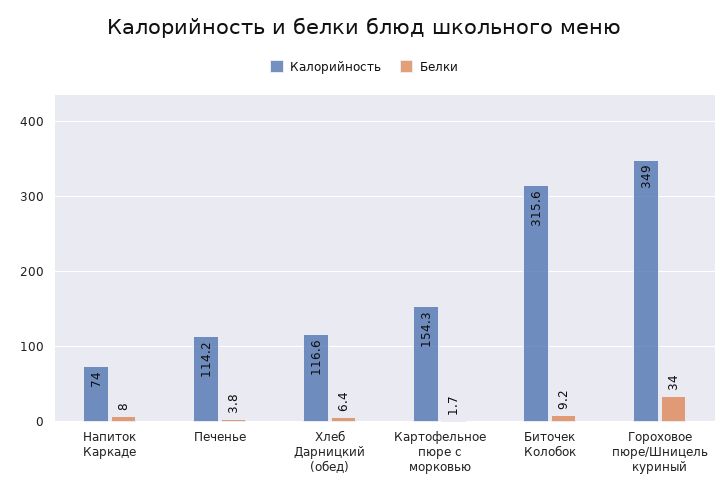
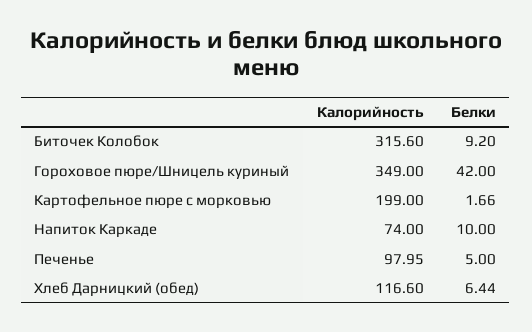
  {
    "Калорийность": {
      "Напиток Каркаде": 74,
-     "Печенье": 114.2,
+     "Печенье": 97.95,
      "Хлеб Дарницкий (обед)": 116.6,
-     "Картофельное пюре с морковью": 154.3,
+     "Картофельное пюре с морковью": 199,
      "Биточек Колобок": 315.6,
      "Гороховое пюре/Шницель куриный": 349
    },
    "Белки": {
-     "Напиток Каркаде": 8,
+     "Напиток Каркаде": 10,
-     "Печенье": 3.8,
+     "Печенье": 5,
      "Хлеб Дарницкий (обед)": 6.44,
      "Картофельное пюре с морковью": 1.66,
      "Биточек Колобок": 9.2,
-     "Гороховое пюре/Шницель куриный": 34
+     "Гороховое пюре/Шницель куриный": 42
    }
  }

